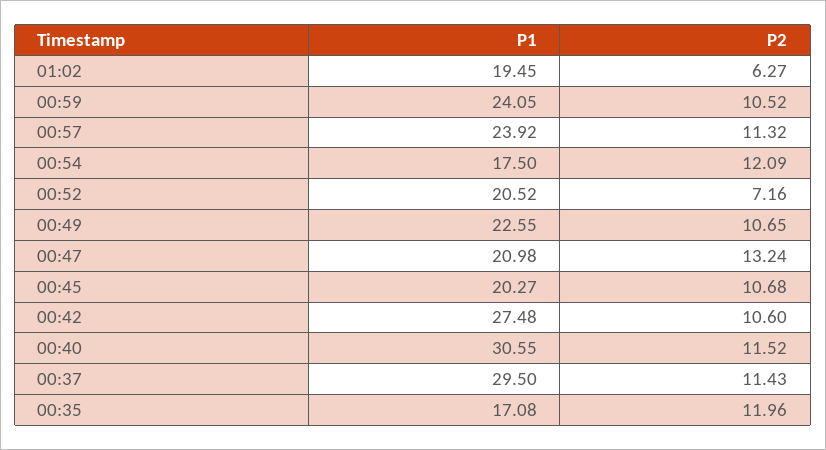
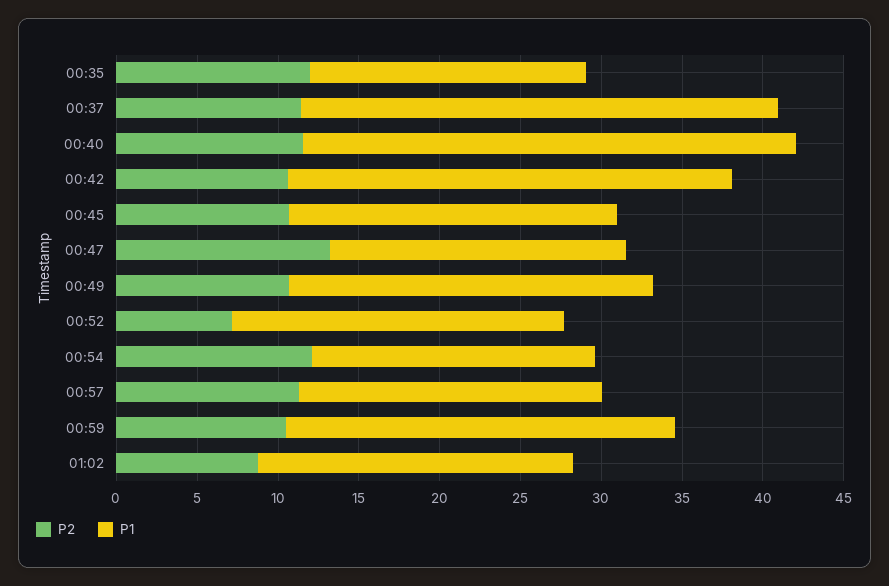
  {
    "P1": {
      "01:02": 19.45,
      "00:59": 24.05,
-     "00:57": 23.92,
+     "00:57": 19,
      "00:54": 17.5,
      "00:52": 20.52,
      "00:49": 22.55,
-     "00:47": 20.98,
+     "00:47": 18,
      "00:45": 20.27,
      "00:42": 27.48,
      "00:40": 30.55,
      "00:37": 29.5,
      "00:35": 17.08
    },
    "P2": {
-     "01:02": 6.27,
+     "01:02": 9,
      "00:59": 10.52,
      "00:57": 11.32,
      "00:54": 12.09,
      "00:52": 7.16,
      "00:49": 10.65,
      "00:47": 13.24,
      "00:45": 10.68,
      "00:42": 10.6,
      "00:40": 11.52,
      "00:37": 11.43,
      "00:35": 11.96
    }
  }

